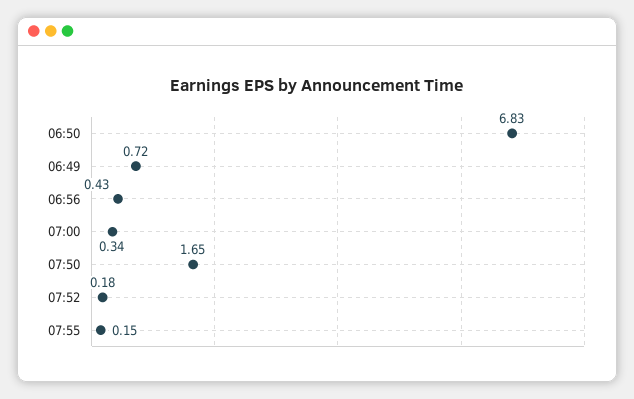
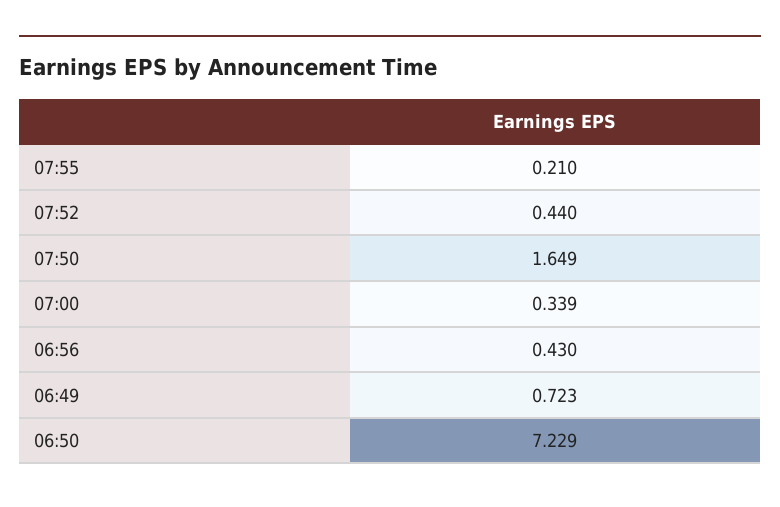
  {
-   "06:50": 6.83,
+   "06:50": 7.229,
    "06:49": 0.723,
    "06:56": 0.43,
    "07:00": 0.339,
    "07:50": 1.649,
-   "07:52": 0.18,
+   "07:52": 0.44,
-   "07:55": 0.15
+   "07:55": 0.21
  }

